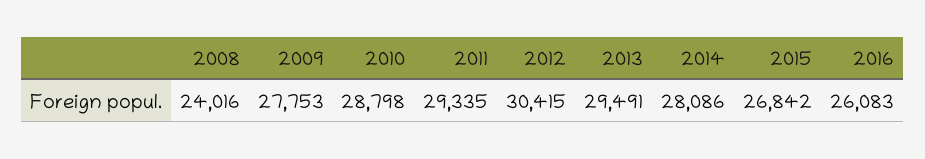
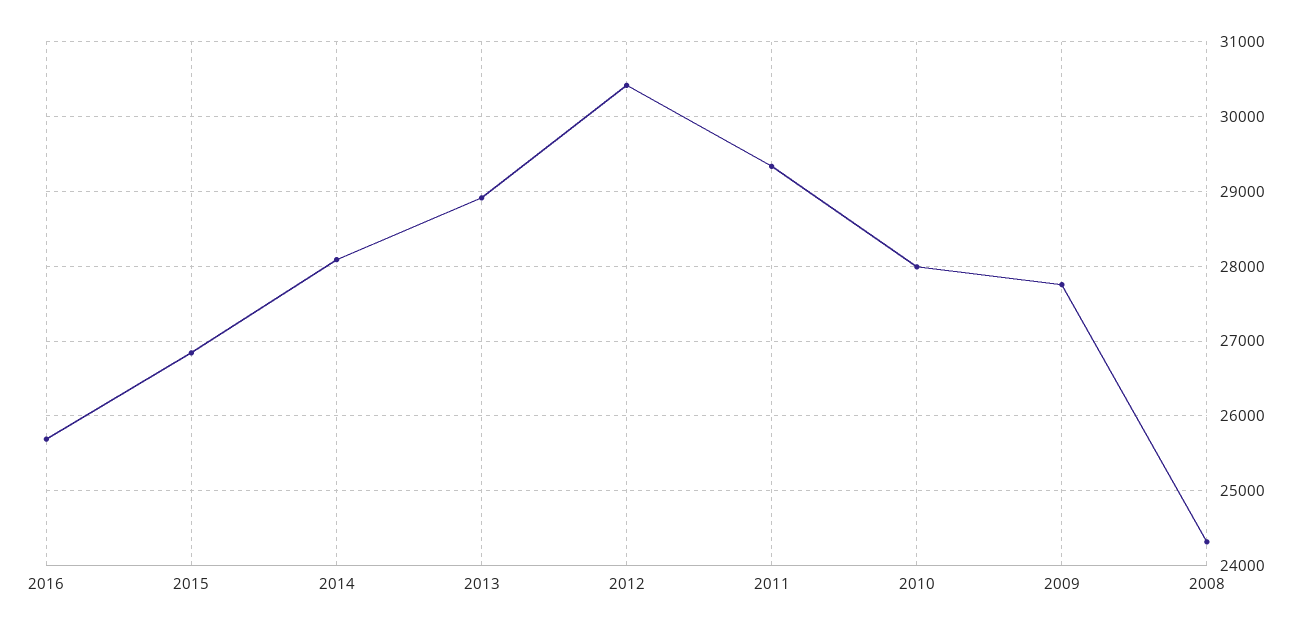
  {
-   "2008": 24016,
+   "2008": 24300,
    "2009": 27753,
-   "2010": 28798,
+   "2010": 28000,
    "2011": 29335,
    "2012": 30415,
-   "2013": 29491,
+   "2013": 28900,
    "2014": 28086,
    "2015": 26842,
-   "2016": 26083
+   "2016": 25700
  }

